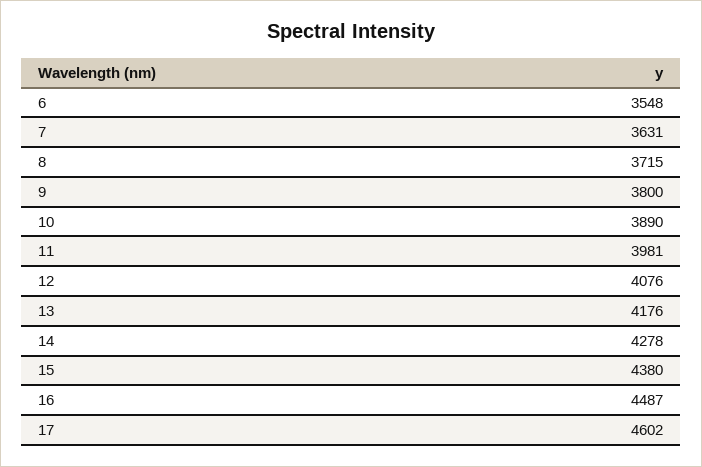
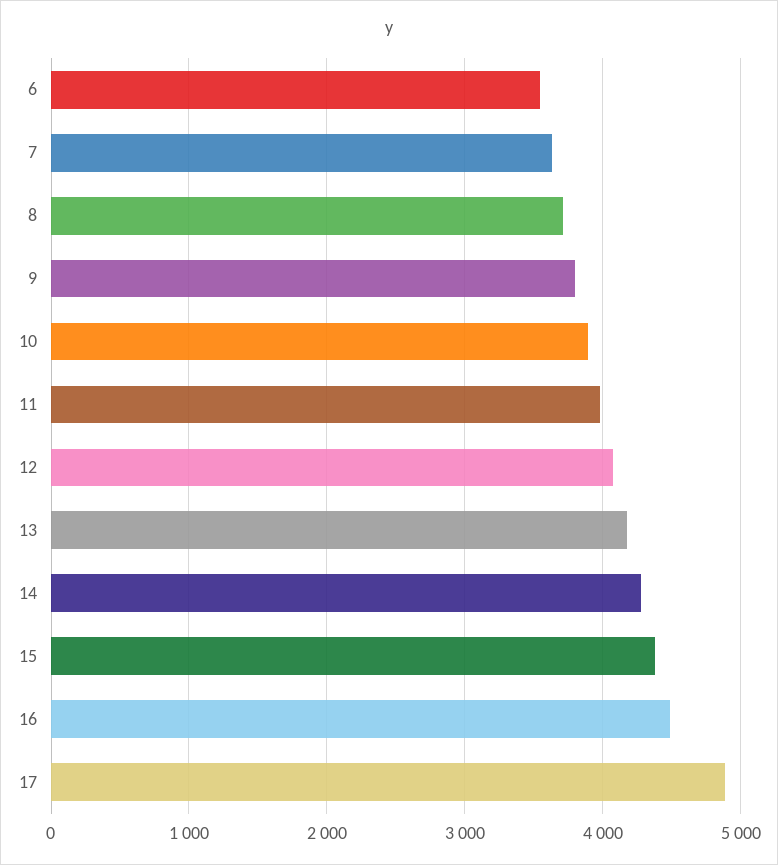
  {
    "6": 3548,
    "7": 3631,
    "8": 3715,
    "9": 3800,
    "10": 3890,
    "11": 3981,
    "12": 4076,
    "13": 4176,
    "14": 4278,
    "15": 4380,
    "16": 4487,
-   "17": 4602
+   "17": 4900
  }

